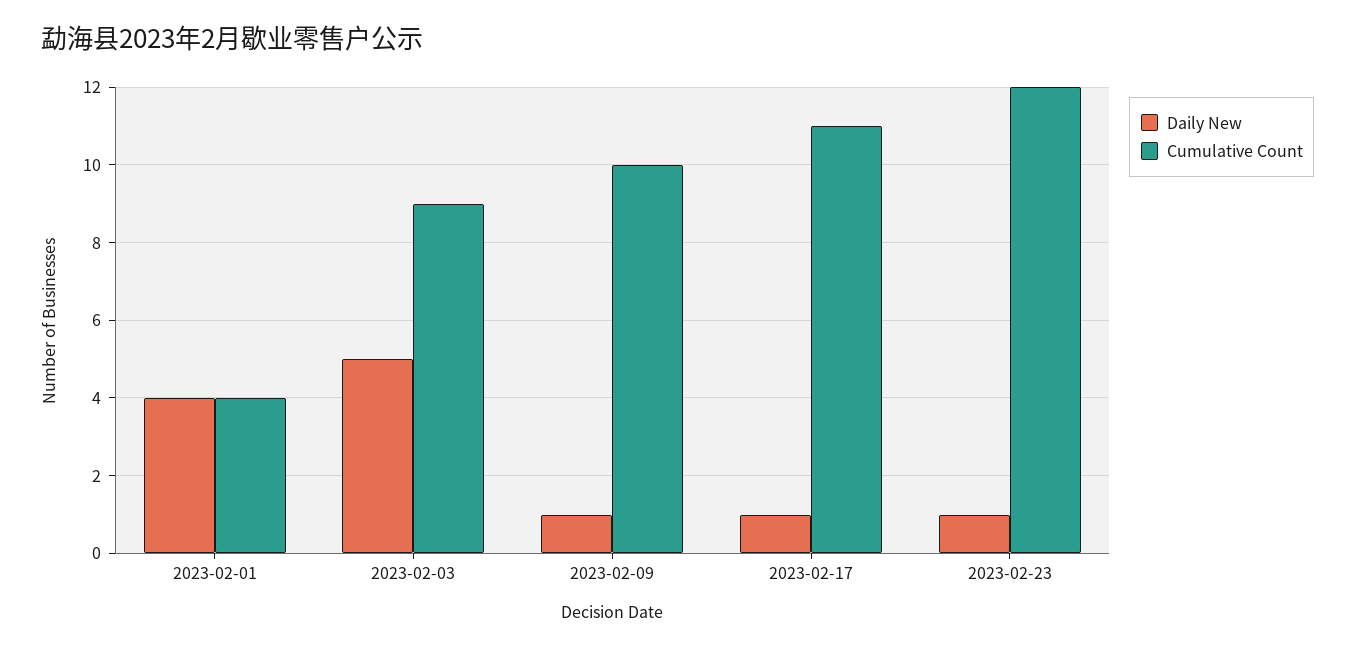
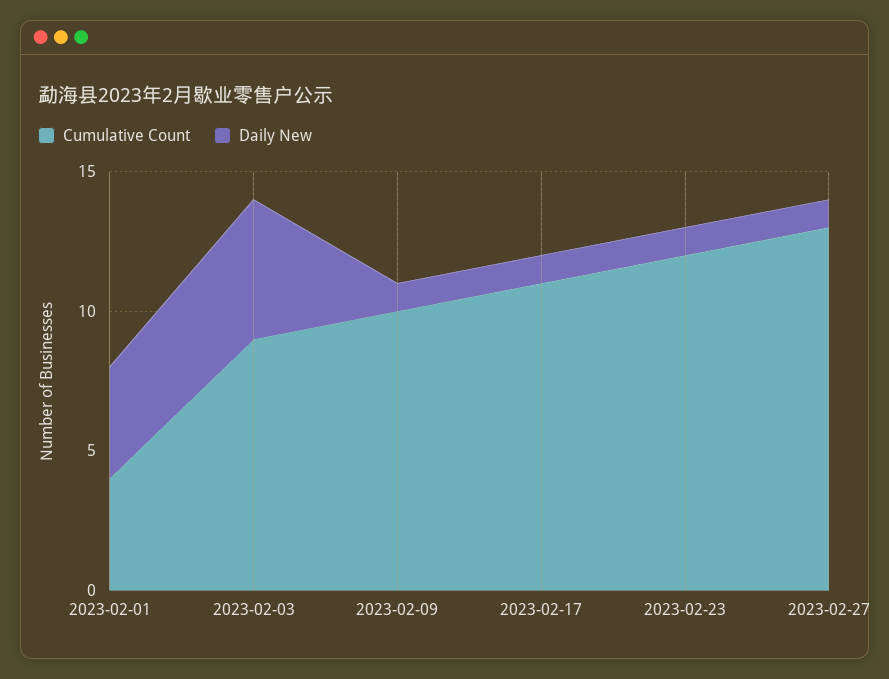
  {
    "Daily New": {
      "2023-02-01": 4,
      "2023-02-03": 5,
      "2023-02-09": 1,
      "2023-02-17": 1,
-     "2023-02-23": 1
+     "2023-02-23": 1,
+     "2023-02-27": 1
    },
    "Cumulative Count": {
      "2023-02-01": 4,
      "2023-02-03": 9,
      "2023-02-09": 10,
      "2023-02-17": 11,
-     "2023-02-23": 12
+     "2023-02-23": 12,
+     "2023-02-27": 13
    }
  }

